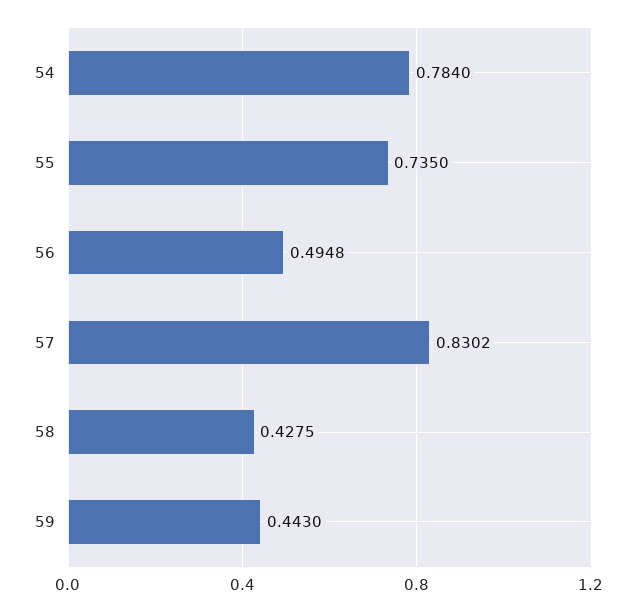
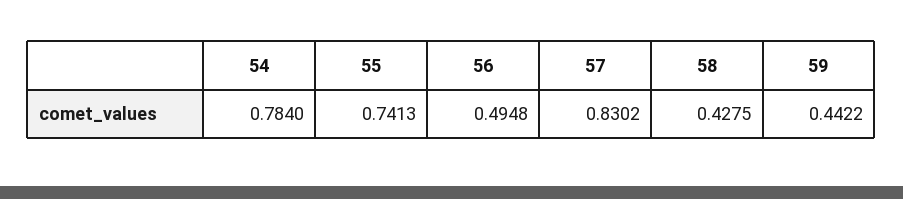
  {
    "54": 0.784,
-   "55": 0.735,
+   "55": 0.7413,
    "56": 0.4948,
    "57": 0.8302,
    "58": 0.4275,
-   "59": 0.443
+   "59": 0.4422
  }

